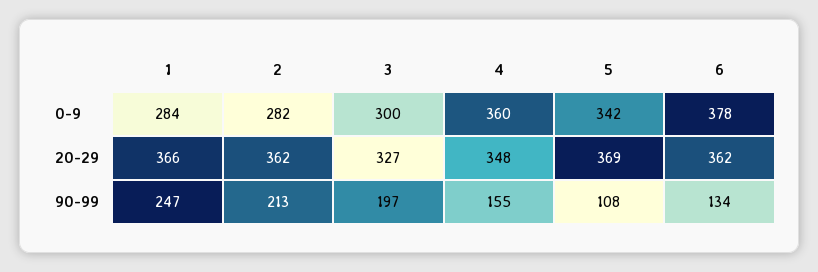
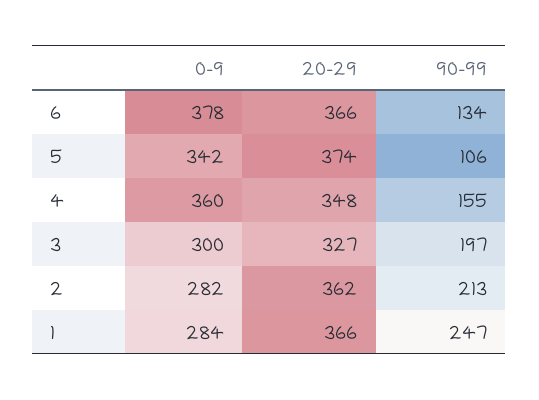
  {
    "1": {
      "0-9": 284,
      "20-29": 366,
      "90-99": 247
    },
    "2": {
      "0-9": 282,
      "20-29": 362,
      "90-99": 213
    },
    "3": {
      "0-9": 300,
      "20-29": 327,
      "90-99": 197
    },
    "4": {
      "0-9": 360,
      "20-29": 348,
      "90-99": 155
    },
    "5": {
      "0-9": 342,
-     "20-29": 369,
+     "20-29": 374,
-     "90-99": 108
+     "90-99": 106
    },
    "6": {
      "0-9": 378,
-     "20-29": 362,
+     "20-29": 366,
      "90-99": 134
    }
  }

